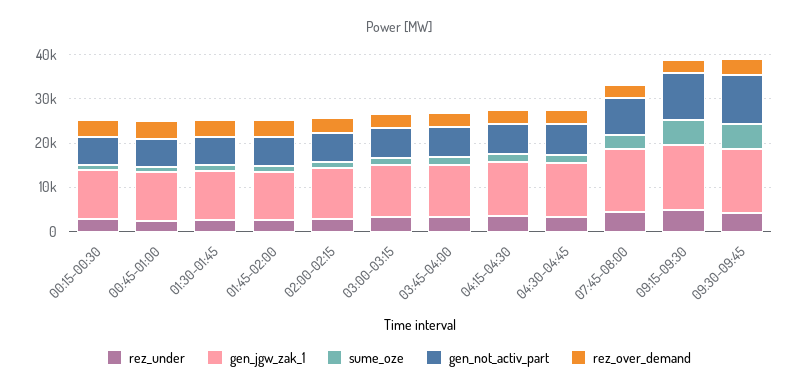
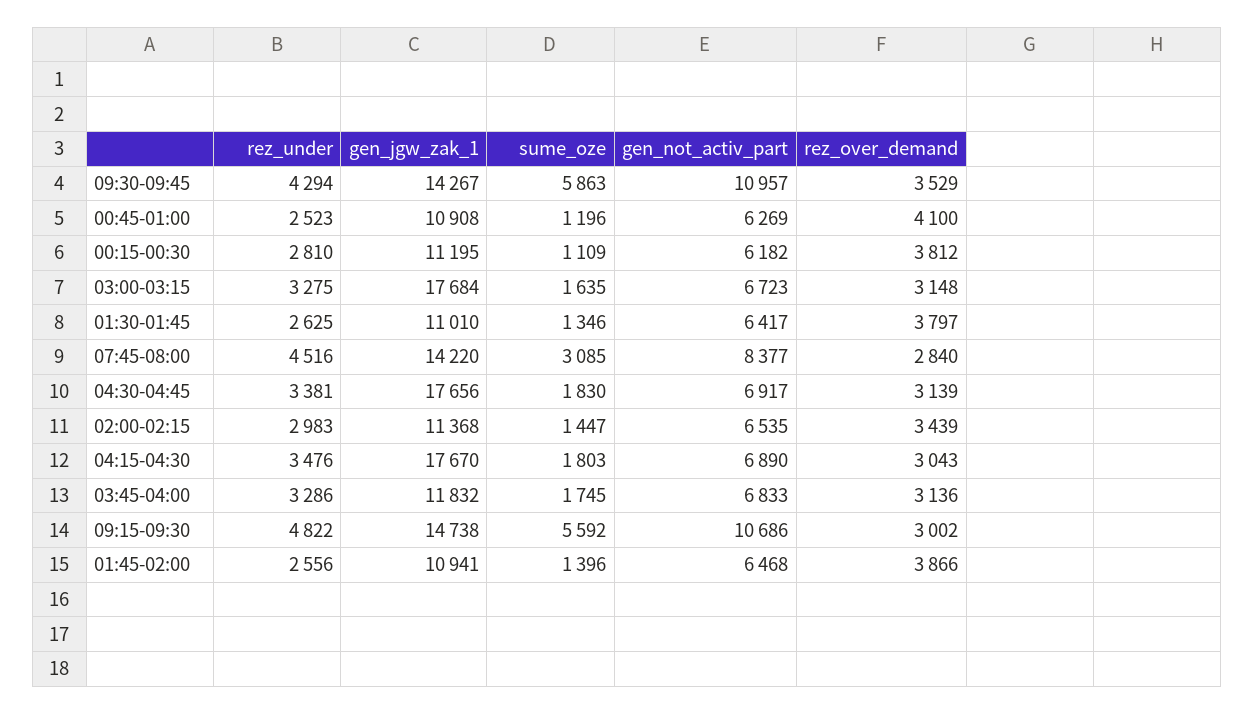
  {
    "rez_under": {
      "00:15-00:30": 2810,
      "00:45-01:00": 2523,
      "01:30-01:45": 2625,
      "01:45-02:00": 2556,
      "02:00-02:15": 2983,
      "03:00-03:15": 3275,
      "03:45-04:00": 3286,
      "04:15-04:30": 3476,
      "04:30-04:45": 3381,
      "07:45-08:00": 4516,
      "09:15-09:30": 4822,
      "09:30-09:45": 4294
    },
    "gen_jgw_zak_1": {
      "00:15-00:30": 11195,
      "00:45-01:00": 10908,
      "01:30-01:45": 11010,
      "01:45-02:00": 10941,
      "02:00-02:15": 11368,
-     "03:00-03:15": 12000,
+     "03:00-03:15": 17684,
      "03:45-04:00": 11832,
-     "04:15-04:30": 12000,
+     "04:15-04:30": 17670,
-     "04:30-04:45": 12000,
+     "04:30-04:45": 17656,
      "07:45-08:00": 14220,
      "09:15-09:30": 14738,
      "09:30-09:45": 14267
    },
    "sume_oze": {
      "00:15-00:30": 1109,
      "00:45-01:00": 1196,
      "01:30-01:45": 1346,
      "01:45-02:00": 1396,
      "02:00-02:15": 1447,
      "03:00-03:15": 1635,
      "03:45-04:00": 1745,
      "04:15-04:30": 1803,
      "04:30-04:45": 1830,
      "07:45-08:00": 3085,
      "09:15-09:30": 5592,
      "09:30-09:45": 5863
    },
    "gen_not_activ_part": {
      "00:15-00:30": 6182,
      "00:45-01:00": 6269,
      "01:30-01:45": 6417,
      "01:45-02:00": 6468,
      "02:00-02:15": 6535,
      "03:00-03:15": 6723,
      "03:45-04:00": 6833,
      "04:15-04:30": 6890,
      "04:30-04:45": 6917,
      "07:45-08:00": 8377,
      "09:15-09:30": 10686,
      "09:30-09:45": 10957
    },
    "rez_over_demand": {
      "00:15-00:30": 3812,
      "00:45-01:00": 4100,
      "01:30-01:45": 3797,
      "01:45-02:00": 3866,
      "02:00-02:15": 3439,
      "03:00-03:15": 3148,
      "03:45-04:00": 3136,
      "04:15-04:30": 3043,
      "04:30-04:45": 3139,
      "07:45-08:00": 2840,
      "09:15-09:30": 3002,
      "09:30-09:45": 3529
    }
  }

